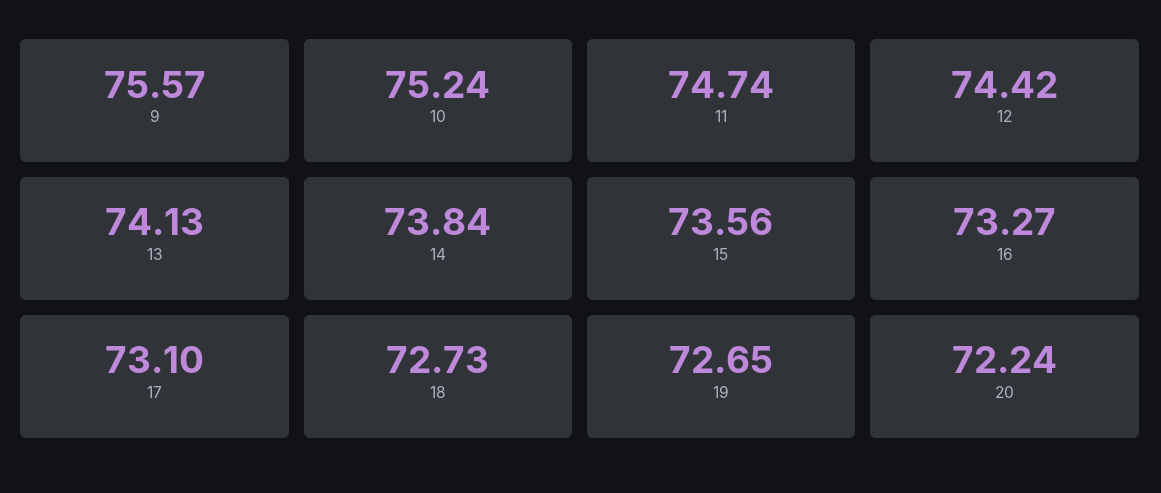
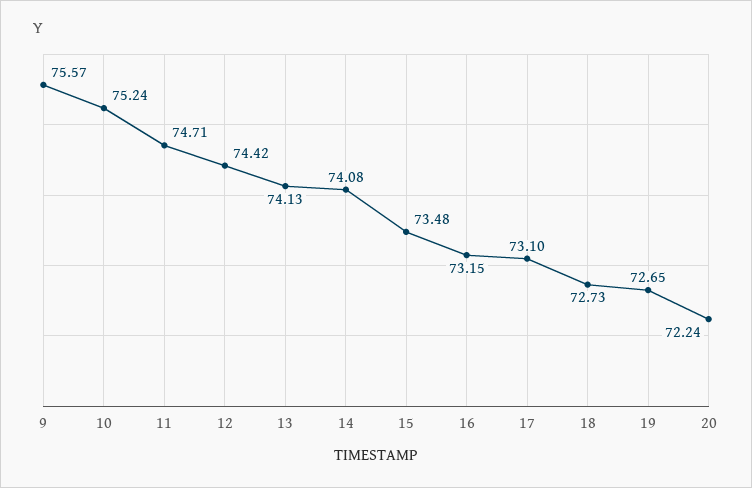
  {
    "9": 75.57,
    "10": 75.24,
-   "11": 74.74,
+   "11": 74.71,
    "12": 74.42,
    "13": 74.13,
-   "14": 73.84,
+   "14": 74.08,
-   "15": 73.56,
+   "15": 73.48,
-   "16": 73.27,
+   "16": 73.15,
    "17": 73.1,
    "18": 72.73,
    "19": 72.65,
    "20": 72.24
  }

